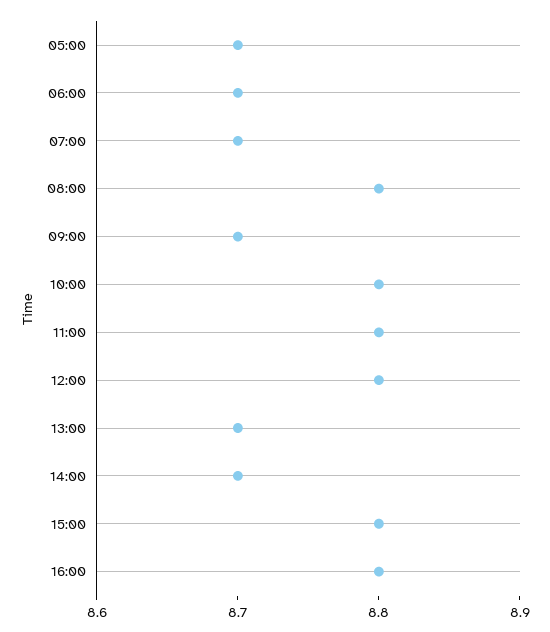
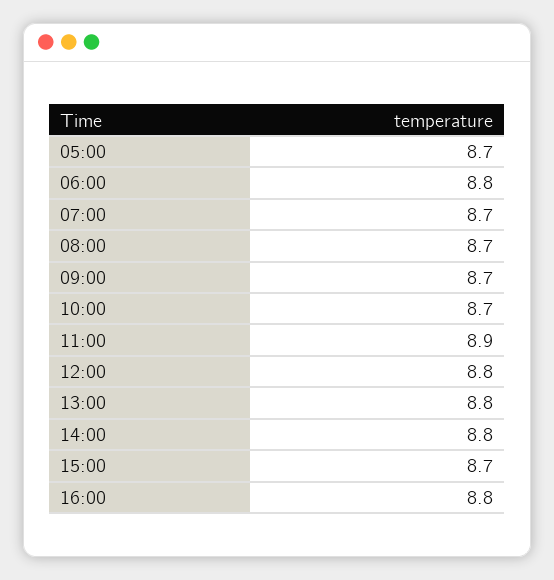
  {
    "05:00": 8.7,
-   "06:00": 8.7,
+   "06:00": 8.8,
    "07:00": 8.7,
-   "08:00": 8.8,
+   "08:00": 8.7,
    "09:00": 8.7,
-   "10:00": 8.8,
+   "10:00": 8.7,
-   "11:00": 8.8,
+   "11:00": 8.9,
    "12:00": 8.8,
-   "13:00": 8.7,
+   "13:00": 8.8,
-   "14:00": 8.7,
+   "14:00": 8.8,
-   "15:00": 8.8,
+   "15:00": 8.7,
    "16:00": 8.8
  }

